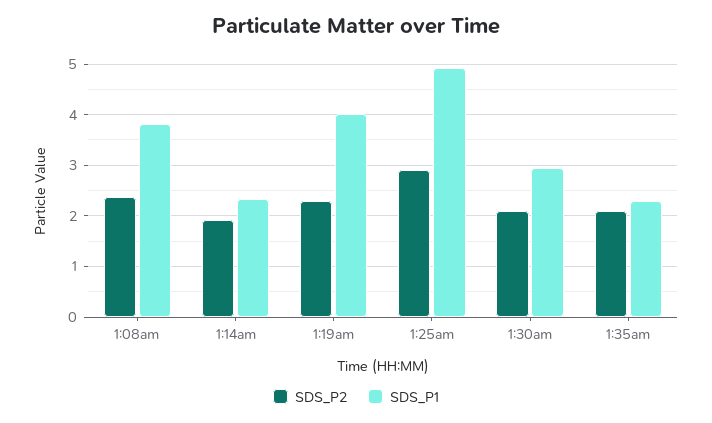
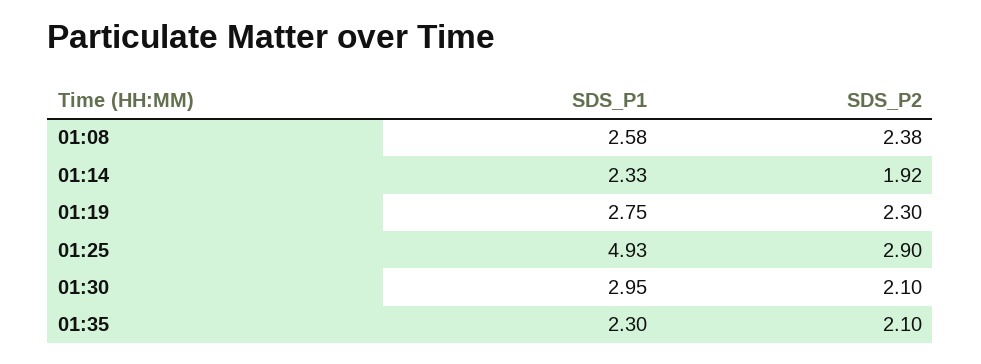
  {
    "SDS_P2": {
      "1:08am": 2.38,
      "1:14am": 1.92,
      "1:19am": 2.3,
      "1:25am": 2.9,
      "1:30am": 2.1,
      "1:35am": 2.1
    },
    "SDS_P1": {
-     "1:08am": 3.8,
+     "1:08am": 2.58,
      "1:14am": 2.33,
-     "1:19am": 4,
+     "1:19am": 2.75,
      "1:25am": 4.93,
      "1:30am": 2.95,
      "1:35am": 2.3
    }
  }

